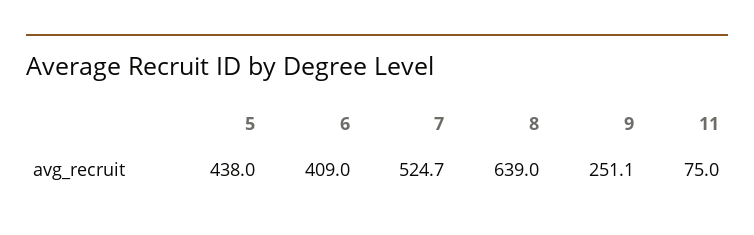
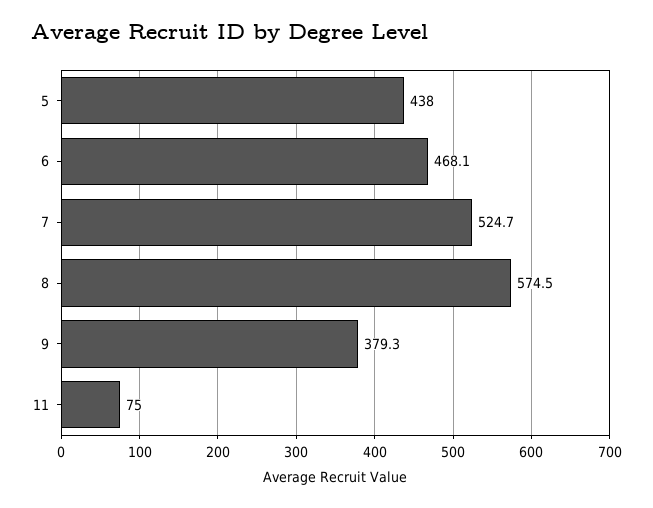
  {
    "5": 438,
-   "6": 409,
+   "6": 468.1,
    "7": 524.7,
-   "8": 639,
+   "8": 574.5,
-   "9": 251.1,
+   "9": 379.3,
    "11": 75
  }

